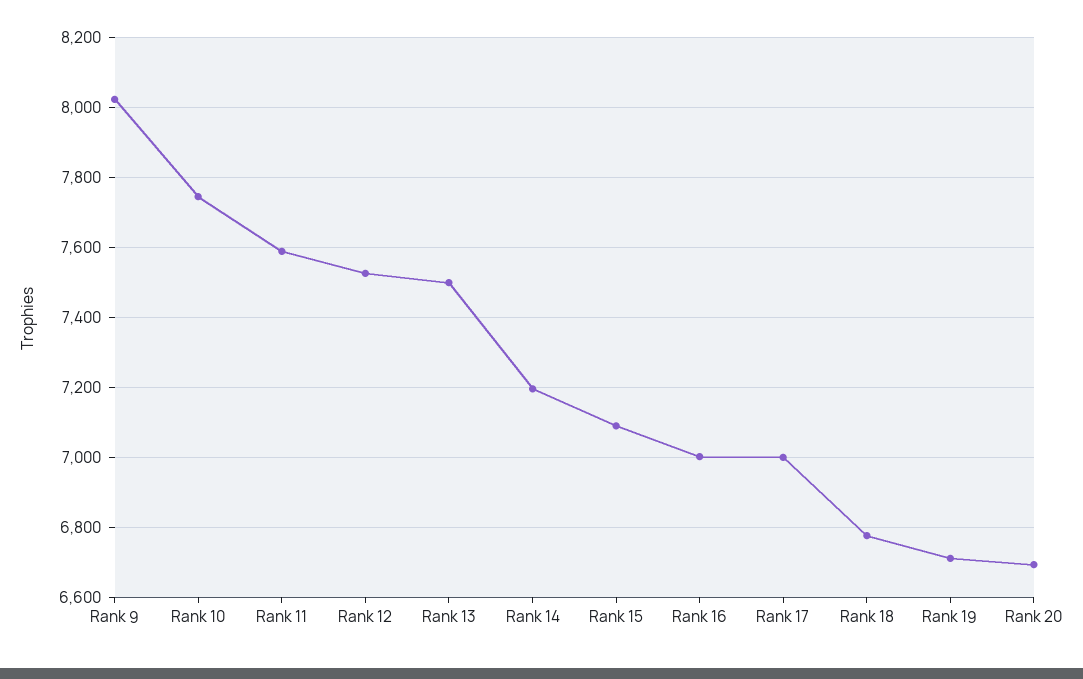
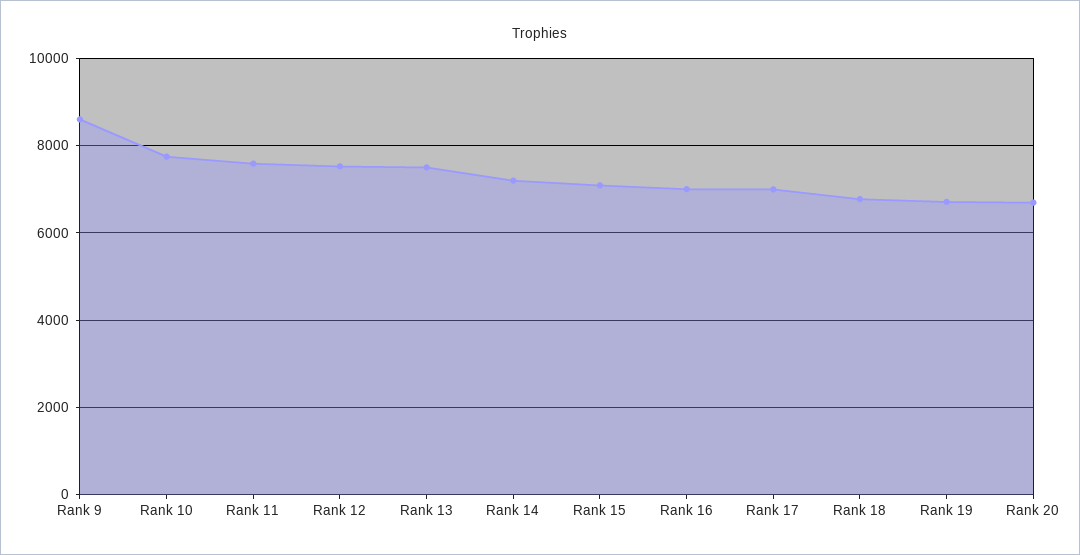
  {
-   "Rank 9": 8020,
+   "Rank 9": 8600,
    "Rank 10": 7740,
    "Rank 11": 7580,
    "Rank 12": 7520,
    "Rank 13": 7500,
    "Rank 14": 7200,
    "Rank 15": 7100,
    "Rank 16": 7000,
    "Rank 17": 7000,
    "Rank 18": 6780,
    "Rank 19": 6720,
    "Rank 20": 6700
  }

